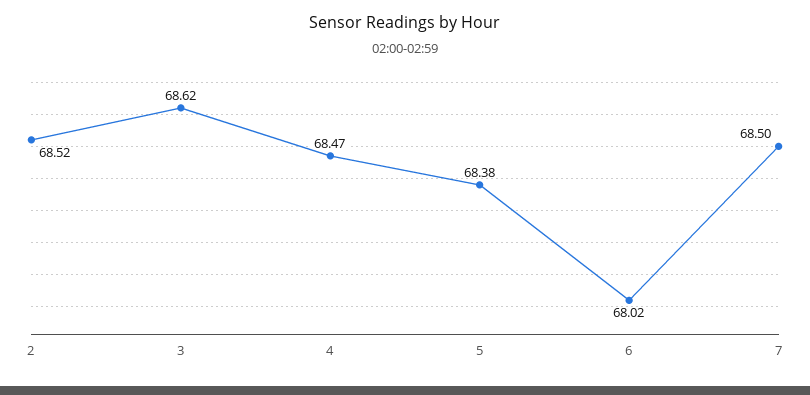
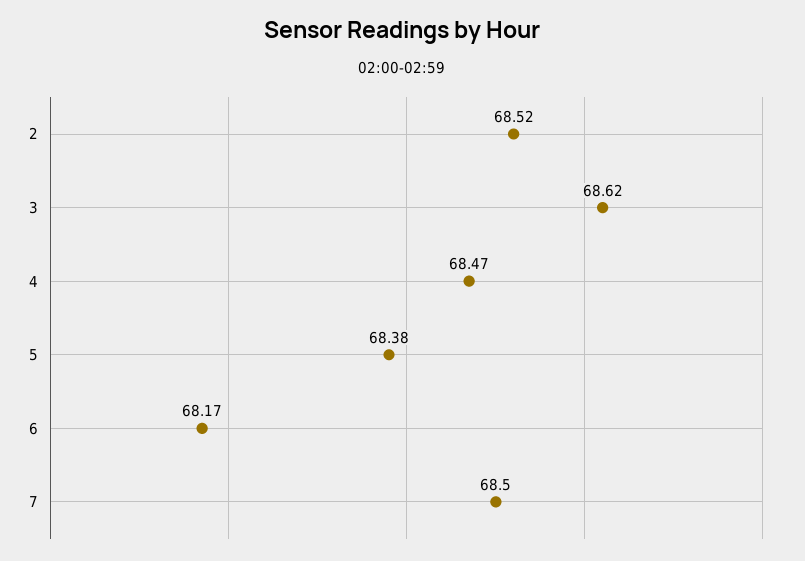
  {
    "2": 68.52,
    "3": 68.62,
    "4": 68.47,
    "5": 68.38,
-   "6": 68.02,
+   "6": 68.17,
    "7": 68.5
  }

